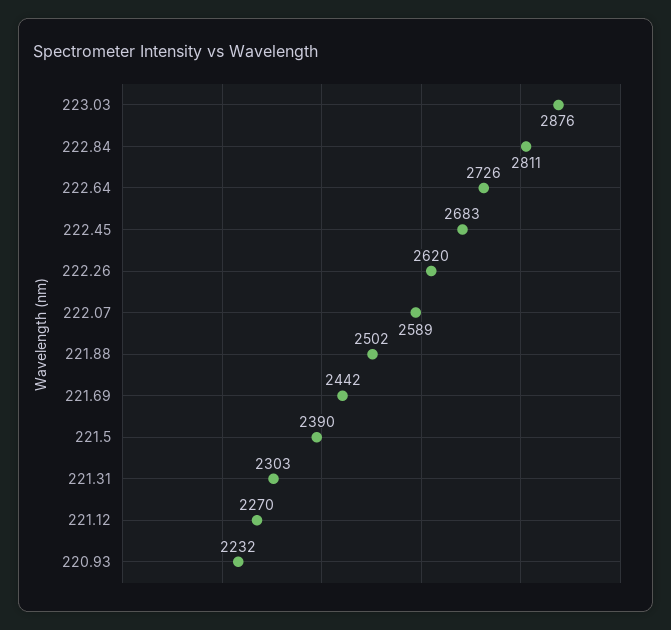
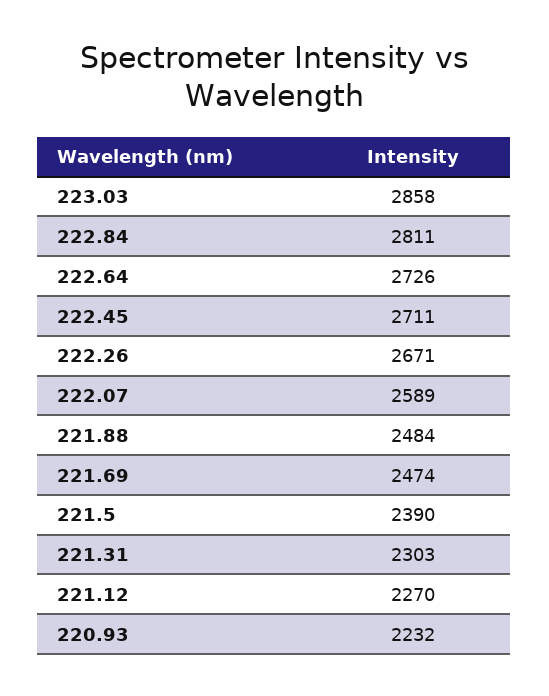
  {
-   "223.03": 2876,
+   "223.03": 2858,
    "222.84": 2811,
    "222.64": 2726,
-   "222.45": 2683,
+   "222.45": 2711,
-   "222.26": 2620,
+   "222.26": 2671,
    "222.07": 2589,
-   "221.88": 2502,
+   "221.88": 2484,
-   "221.69": 2442,
+   "221.69": 2474,
    "221.5": 2390,
    "221.31": 2303,
    "221.12": 2270,
    "220.93": 2232
  }

